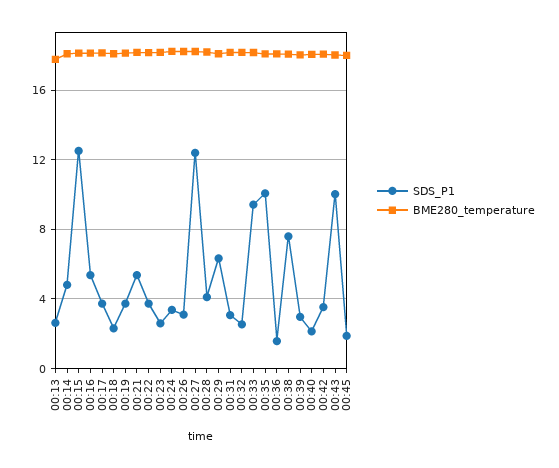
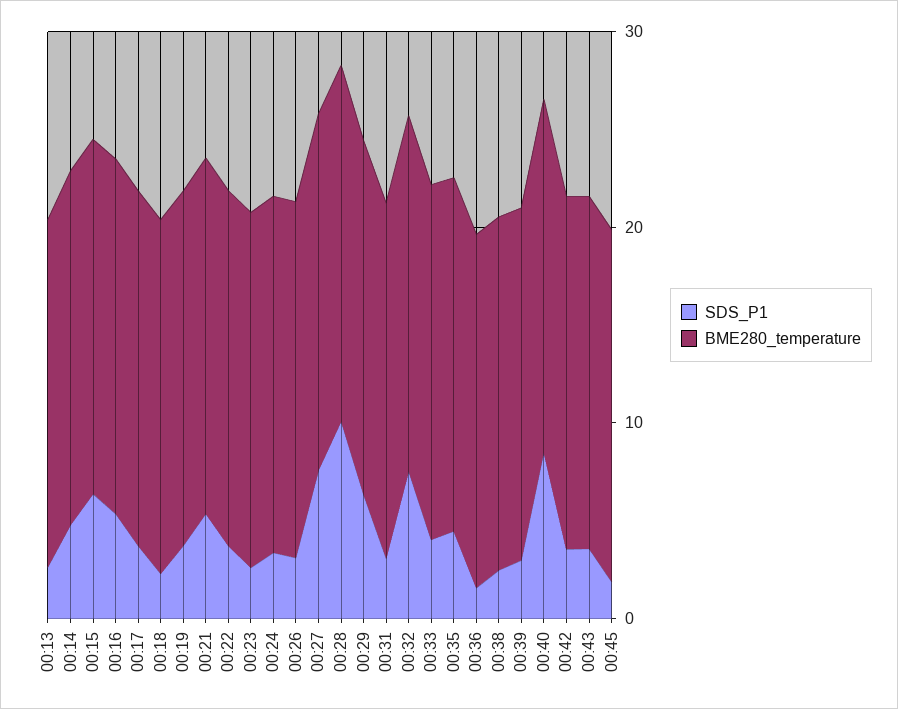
  {
    "SDS_P1": {
      "00:13": 2.5,
      "00:14": 5,
-     "00:15": 12.5,
+     "00:15": 6,
      "00:16": 5.5,
      "00:17": 3.5,
      "00:18": 2.5,
      "00:19": 3.5,
      "00:21": 5.5,
      "00:22": 3.5,
      "00:23": 2.5,
      "00:24": 3.5,
      "00:26": 3,
-     "00:27": 12.5,
+     "00:27": 8,
-     "00:28": 4,
+     "00:28": 10,
      "00:29": 6.5,
      "00:31": 3,
-     "00:32": 2.5,
+     "00:32": 8,
-     "00:33": 9.5,
+     "00:33": 4,
-     "00:35": 10,
+     "00:35": 4,
      "00:36": 1.5,
-     "00:38": 7.5,
+     "00:38": 2,
      "00:39": 3,
-     "00:40": 2,
+     "00:40": 8,
      "00:42": 3.5,
-     "00:43": 10,
+     "00:43": 4,
      "00:45": 2
    },
    "BME280_temperature": {
      "00:13": 18,
      "00:14": 18,
      "00:15": 18,
      "00:16": 18,
      "00:17": 18,
      "00:18": 18,
      "00:19": 18,
      "00:21": 18,
      "00:22": 18,
      "00:23": 18,
      "00:24": 18,
      "00:26": 18,
      "00:27": 18,
      "00:28": 18,
      "00:29": 18,
      "00:31": 18,
      "00:32": 18,
      "00:33": 18,
      "00:35": 18,
      "00:36": 18,
      "00:38": 18,
      "00:39": 18,
      "00:40": 18,
      "00:42": 18,
      "00:43": 18,
      "00:45": 18
    }
  }

